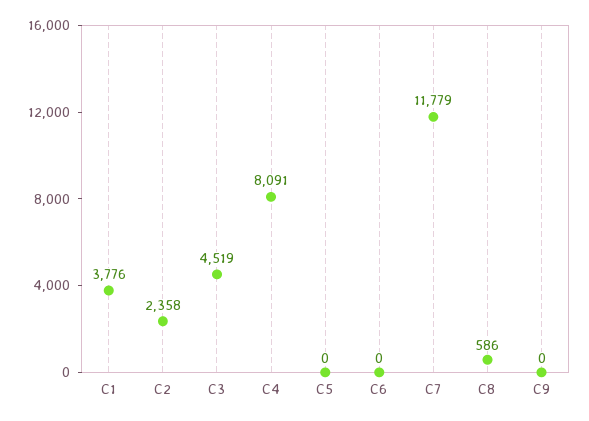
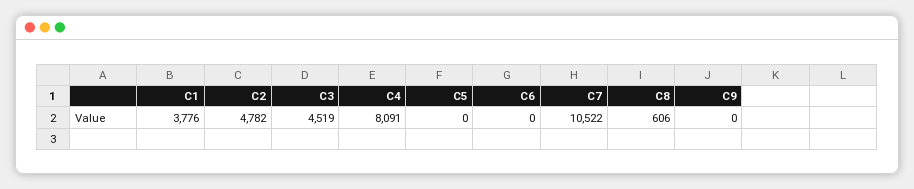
  {
    "C1": 3776,
-   "C2": 2358,
+   "C2": 4782,
    "C3": 4519,
    "C4": 8091,
    "C5": 0,
    "C6": 0,
-   "C7": 11779,
+   "C7": 10522,
-   "C8": 586,
+   "C8": 606,
    "C9": 0
  }

